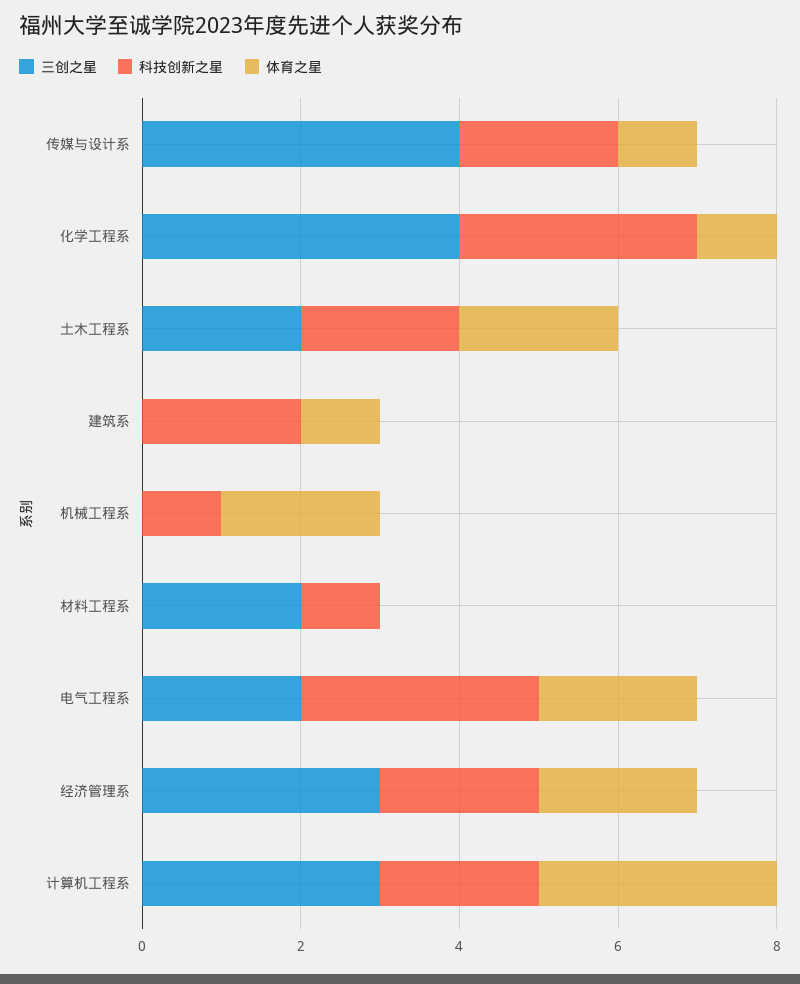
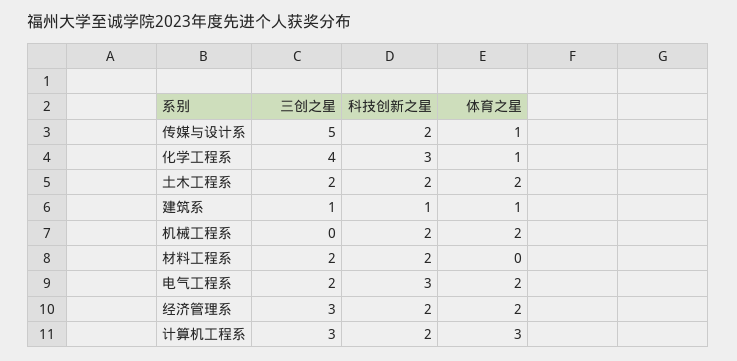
  {
    "三创之星": {
-     "传媒与设计系": 4,
+     "传媒与设计系": 5,
      "化学工程系": 4,
      "土木工程系": 2,
-     "建筑系": 0,
+     "建筑系": 1,
      "机械工程系": 0,
      "材料工程系": 2,
      "电气工程系": 2,
      "经济管理系": 3,
      "计算机工程系": 3
    },
    "科技创新之星": {
      "传媒与设计系": 2,
      "化学工程系": 3,
      "土木工程系": 2,
-     "建筑系": 2,
+     "建筑系": 1,
-     "机械工程系": 1,
+     "机械工程系": 2,
-     "材料工程系": 1,
+     "材料工程系": 2,
      "电气工程系": 3,
      "经济管理系": 2,
      "计算机工程系": 2
    },
    "体育之星": {
      "传媒与设计系": 1,
      "化学工程系": 1,
      "土木工程系": 2,
      "建筑系": 1,
      "机械工程系": 2,
      "材料工程系": 0,
      "电气工程系": 2,
      "经济管理系": 2,
      "计算机工程系": 3
    }
  }

